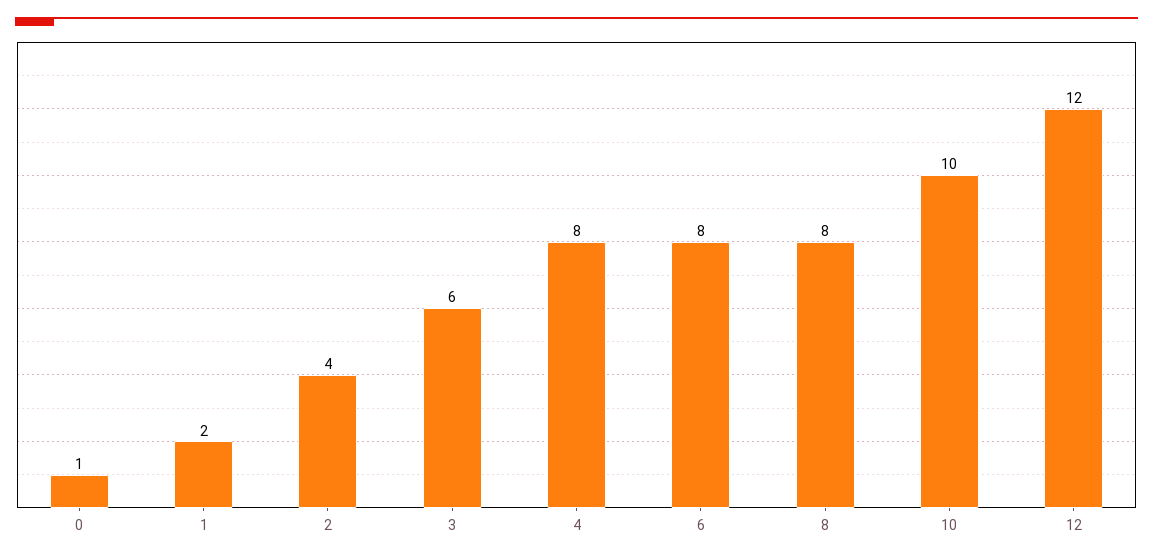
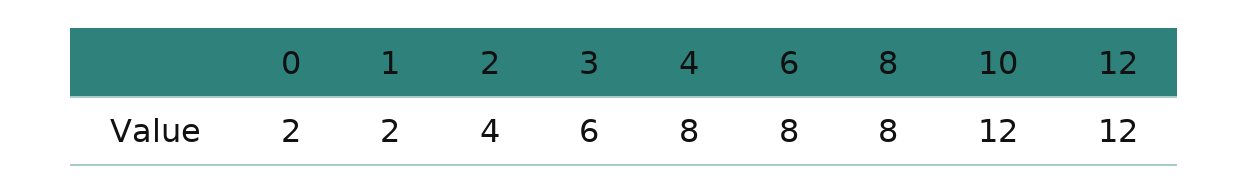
  {
-   "0": 1,
+   "0": 2,
    "1": 2,
    "2": 4,
    "3": 6,
    "4": 8,
    "6": 8,
    "8": 8,
-   "10": 10,
+   "10": 12,
    "12": 12
  }

